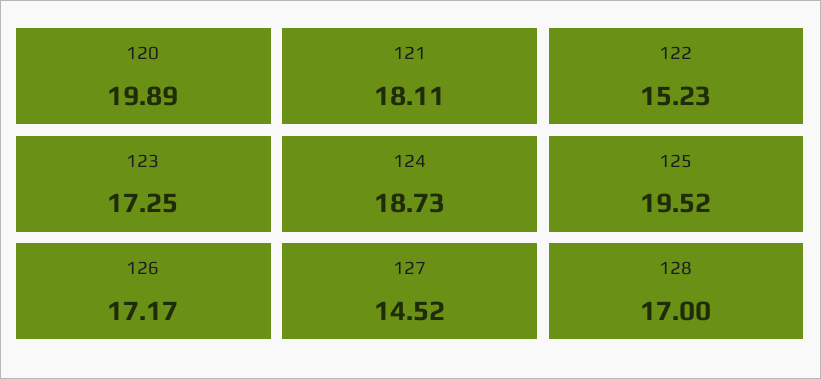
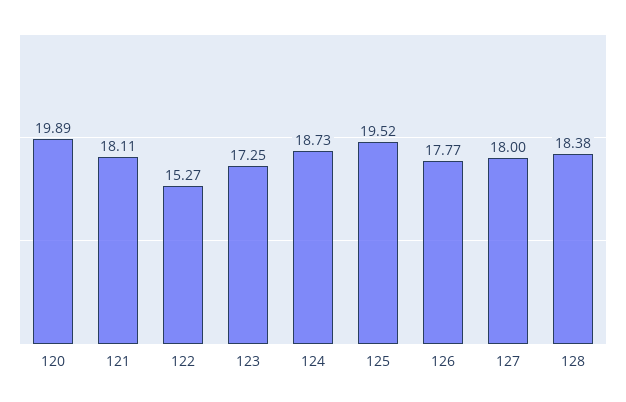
  {
    "120": 19.89,
    "121": 18.11,
-   "122": 15.23,
+   "122": 15.27,
    "123": 17.25,
    "124": 18.73,
    "125": 19.52,
-   "126": 17.17,
+   "126": 17.77,
-   "127": 14.52,
+   "127": 18,
-   "128": 17
+   "128": 18.38
  }

